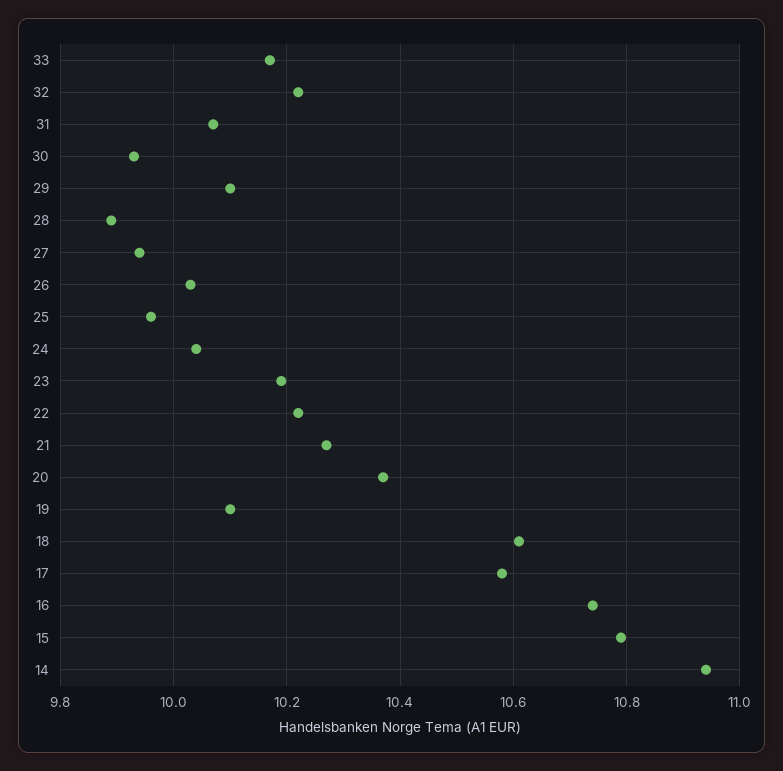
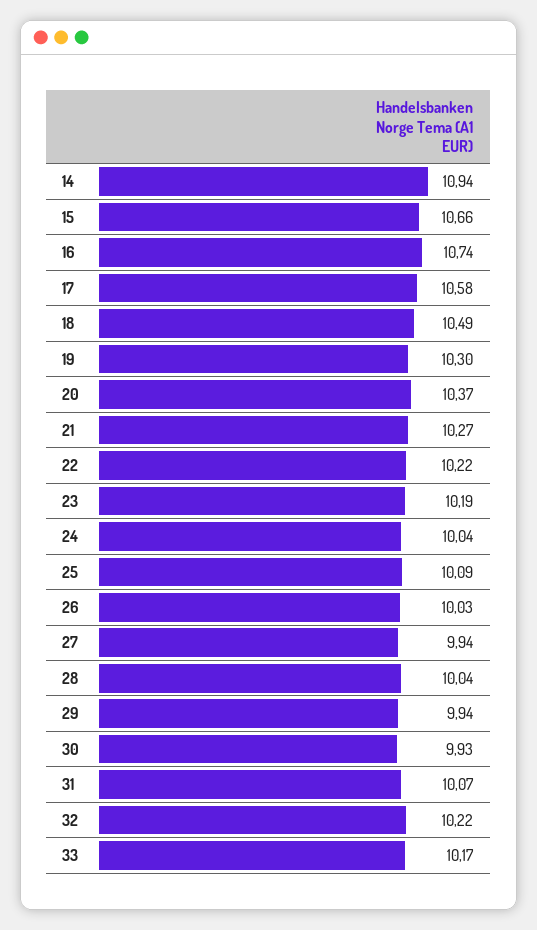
  {
    "33": 10.17,
    "32": 10.22,
    "31": 10.07,
    "30": 9.93,
-   "29": 10.1,
+   "29": 9.94,
-   "28": 9.9,
+   "28": 10.04,
    "27": 9.94,
    "26": 10.03,
-   "25": 9.95,
+   "25": 10.09,
    "24": 10.04,
    "23": 10.19,
    "22": 10.22,
    "21": 10.27,
    "20": 10.37,
-   "19": 10.1,
+   "19": 10.3,
-   "18": 10.6,
+   "18": 10.49,
    "17": 10.58,
    "16": 10.74,
-   "15": 10.8,
+   "15": 10.66,
    "14": 10.94
  }

